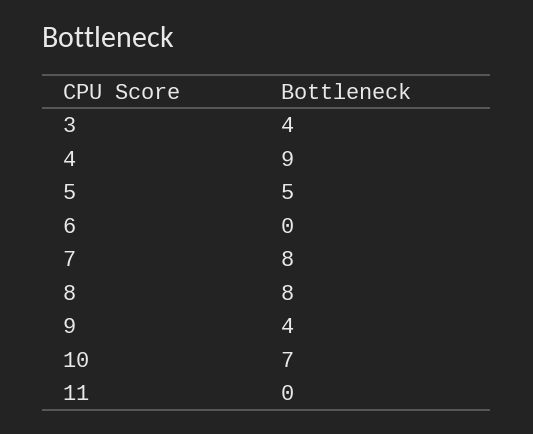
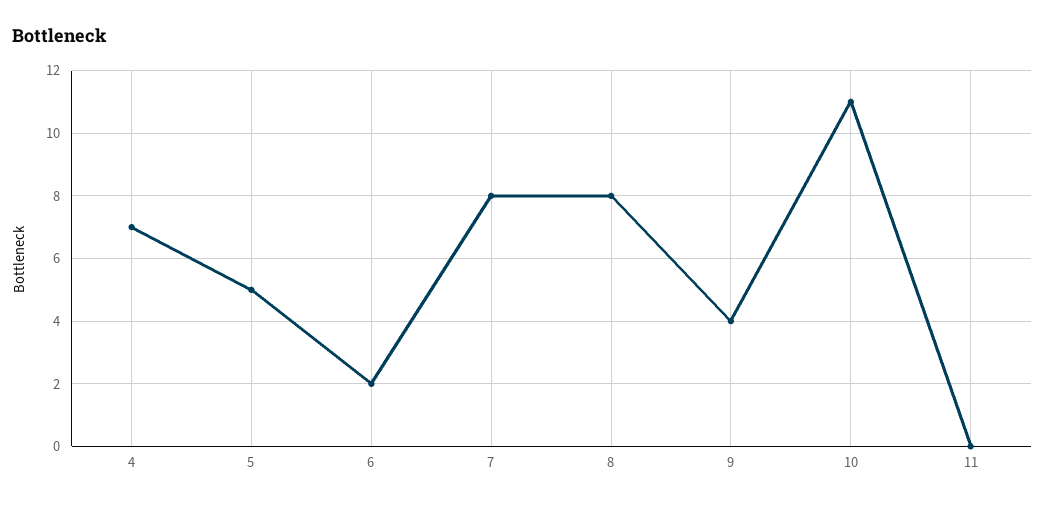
  {
-   "3": 4,
-   "4": 9,
+   "4": 7,
    "5": 5,
-   "6": 0,
+   "6": 2,
    "7": 8,
    "8": 8,
    "9": 4,
-   "10": 7,
+   "10": 11,
    "11": 0
  }

